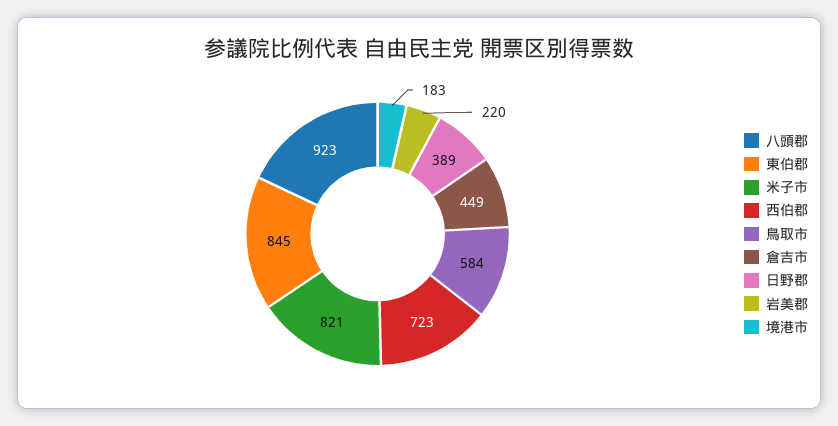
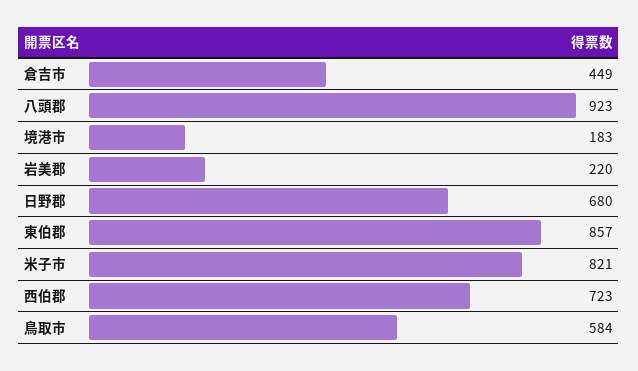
  {
    "八頭郡": 923,
-   "東伯郡": 845,
+   "東伯郡": 857,
    "米子市": 821,
    "西伯郡": 723,
    "鳥取市": 584,
    "倉吉市": 449,
-   "日野郡": 389,
+   "日野郡": 680,
    "岩美郡": 220,
    "境港市": 183
  }

